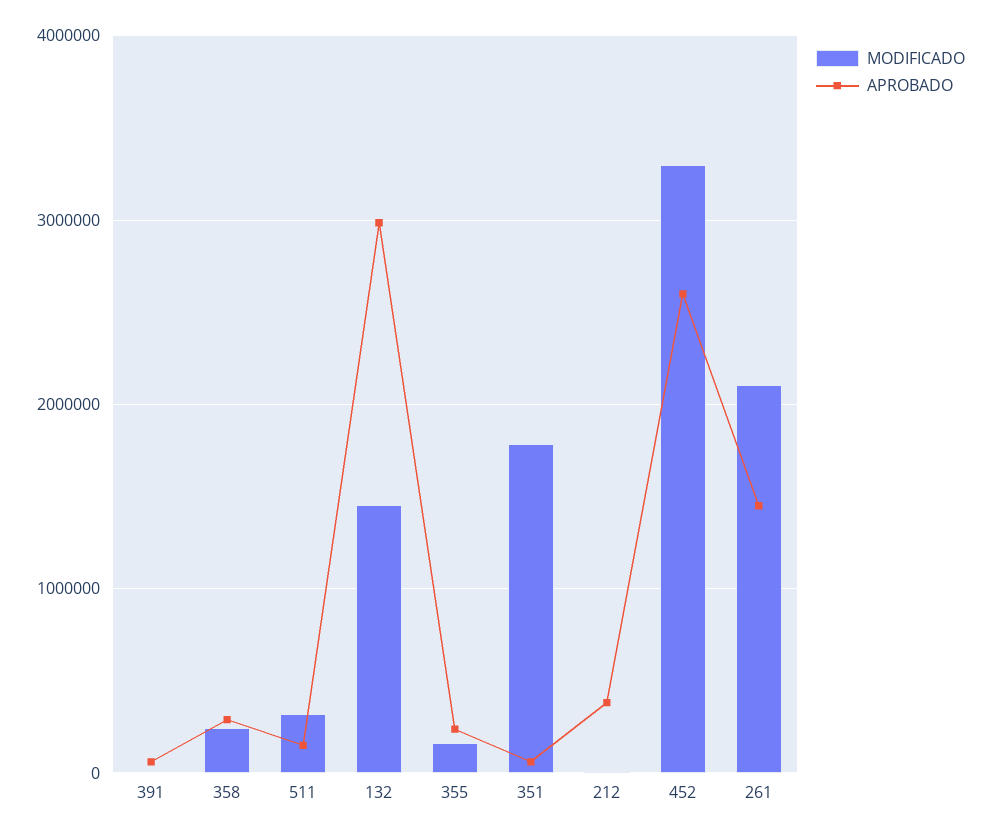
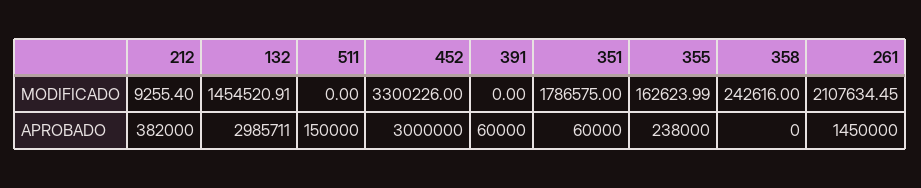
  {
    "MODIFICADO": {
      "391": 0,
      "358": 242616,
-     "511": 300000,
+     "511": 0,
      "132": 1454520.91,
      "355": 162623.99,
      "351": 1786575,
      "212": 9255.4,
      "452": 3300226,
      "261": 2107634.45
    },
    "APROBADO": {
      "391": 60000,
-     "358": 300000,
+     "358": 0,
      "511": 150000,
      "132": 2985711,
      "355": 238000,
      "351": 60000,
      "212": 382000,
-     "452": 2600000,
+     "452": 3000000,
      "261": 1450000
    }
  }

